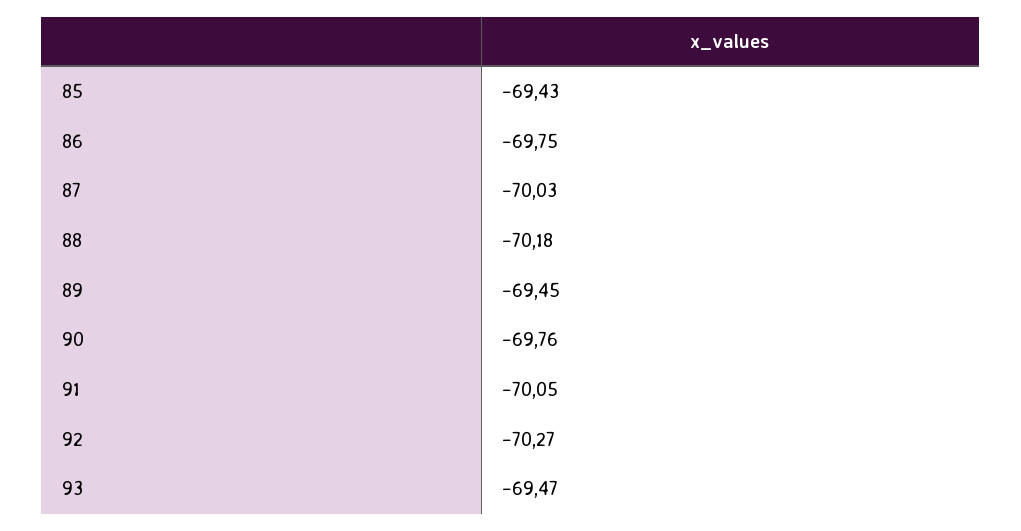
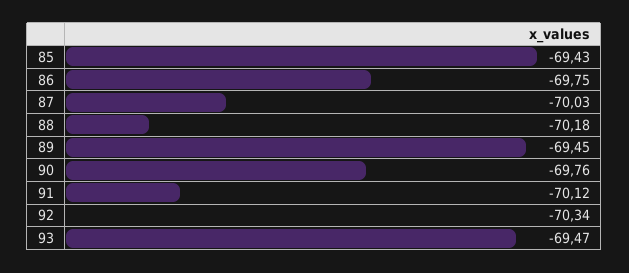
  {
    "85": -69.43,
    "86": -69.75,
    "87": -70.03,
    "88": -70.18,
    "89": -69.45,
    "90": -69.76,
-   "91": -70.05,
+   "91": -70.12,
-   "92": -70.27,
+   "92": -70.34,
    "93": -69.47
  }

